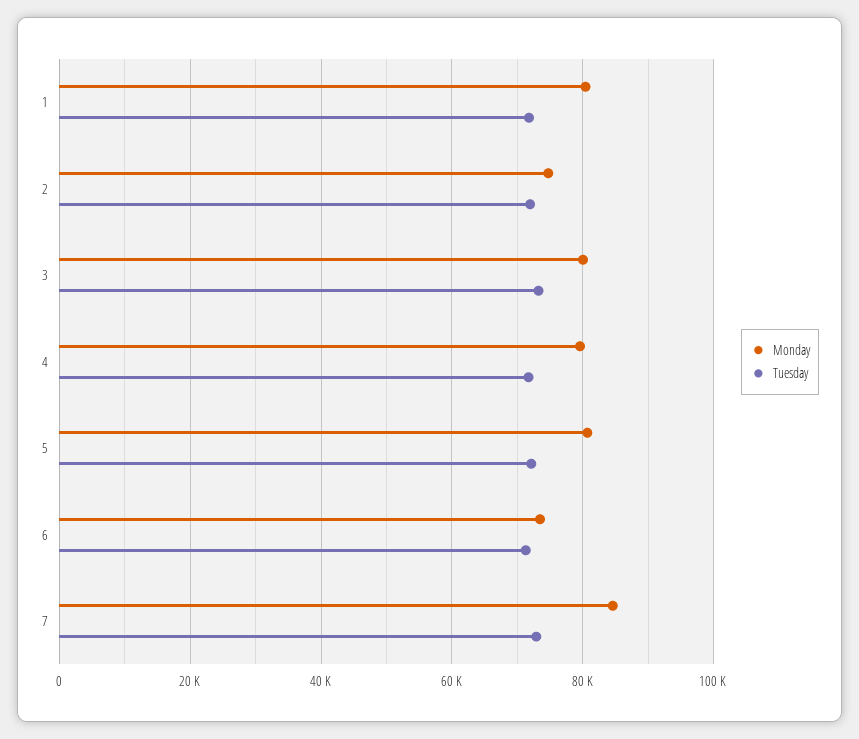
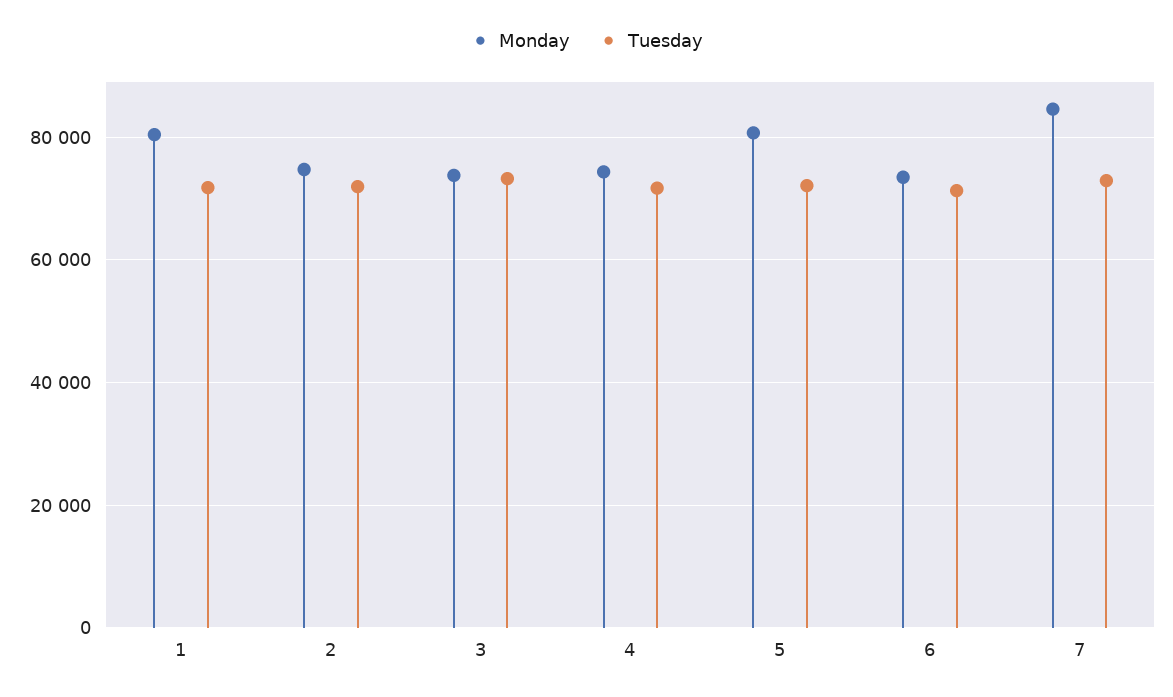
  {
    "Monday": {
      "1": 80000,
      "2": 74000,
-     "3": 80000,
+     "3": 74000,
-     "4": 80000,
+     "4": 74000,
      "5": 80000,
      "6": 74000,
      "7": 84000
    },
    "Tuesday": {
      "1": 72000,
      "2": 72000,
      "3": 74000,
      "4": 72000,
      "5": 72000,
      "6": 72000,
      "7": 72000
    }
  }

